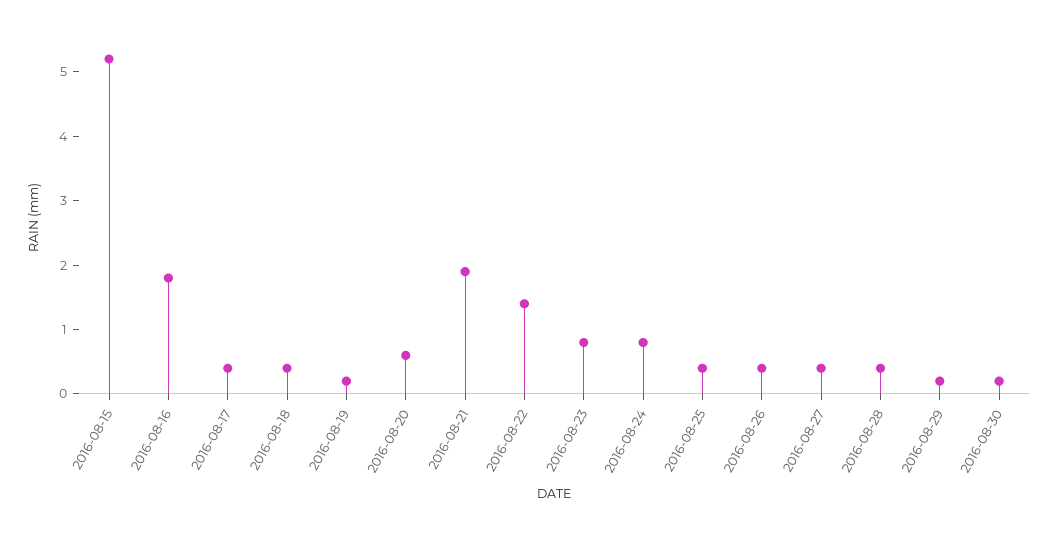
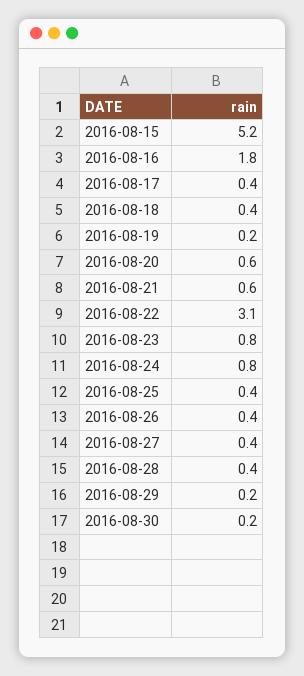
  {
    "2016-08-15": 5.2,
    "2016-08-16": 1.8,
    "2016-08-17": 0.4,
    "2016-08-18": 0.4,
    "2016-08-19": 0.2,
    "2016-08-20": 0.6,
-   "2016-08-21": 2,
+   "2016-08-21": 0.6,
-   "2016-08-22": 1.5,
+   "2016-08-22": 3.1,
    "2016-08-23": 0.8,
    "2016-08-24": 0.8,
    "2016-08-25": 0.4,
    "2016-08-26": 0.4,
    "2016-08-27": 0.4,
    "2016-08-28": 0.4,
    "2016-08-29": 0.2,
    "2016-08-30": 0.2
  }

